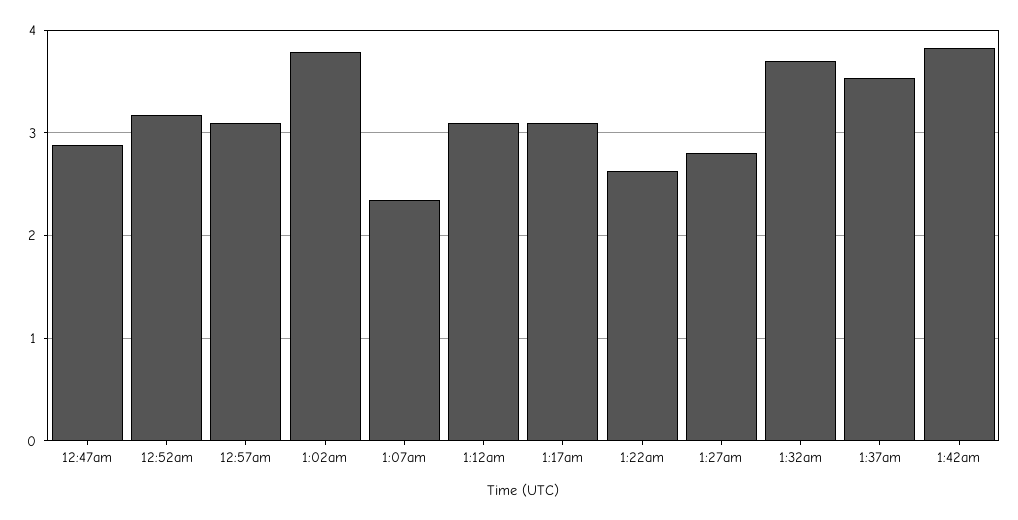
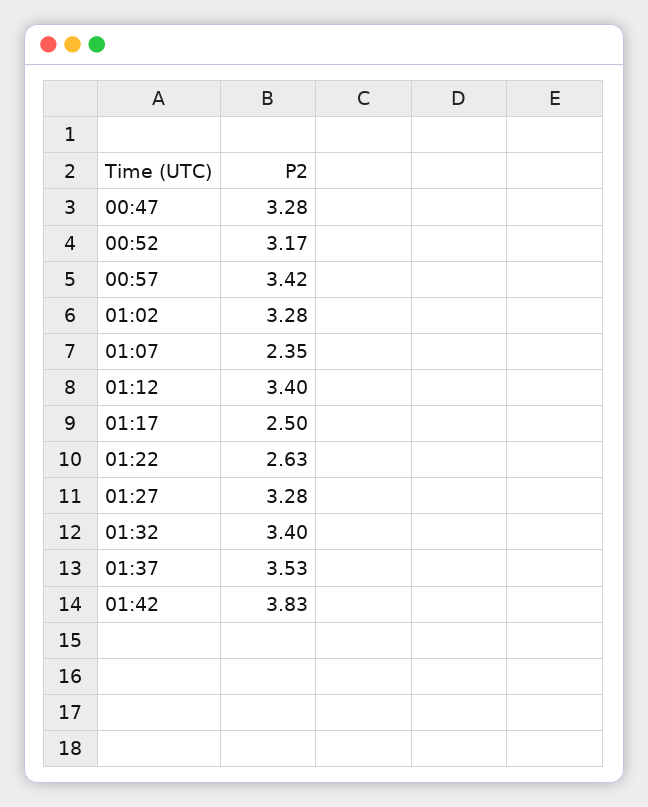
  {
-   "12:47am": 2.9,
+   "12:47am": 3.28,
    "12:52am": 3.17,
-   "12:57am": 3.1,
+   "12:57am": 3.42,
-   "1:02am": 3.8,
+   "1:02am": 3.28,
    "1:07am": 2.35,
-   "1:12am": 3.1,
+   "1:12am": 3.4,
-   "1:17am": 3.1,
+   "1:17am": 2.5,
    "1:22am": 2.63,
-   "1:27am": 2.8,
+   "1:27am": 3.28,
-   "1:32am": 3.7,
+   "1:32am": 3.4,
    "1:37am": 3.53,
    "1:42am": 3.83
  }

